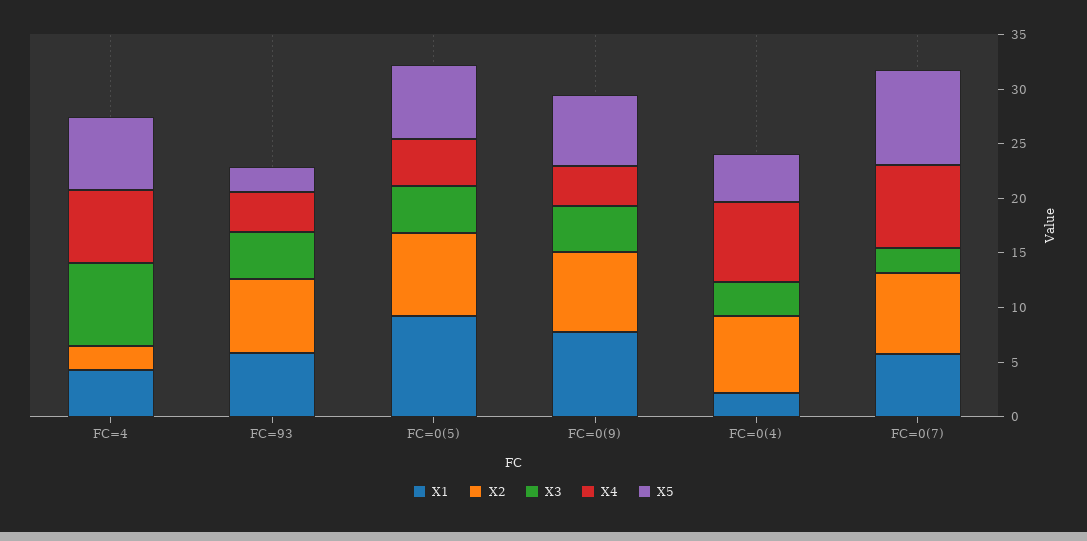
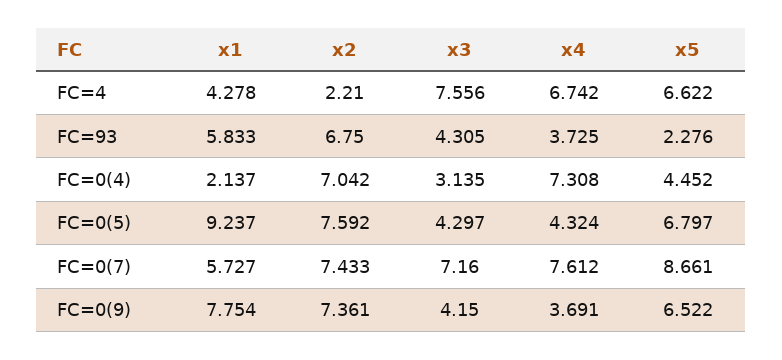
  {
    "X1": {
      "FC=4": 4.278,
      "FC=93": 5.833,
      "FC=0(5)": 9.237,
      "FC=0(9)": 7.754,
      "FC=0(4)": 2.137,
      "FC=0(7)": 5.727
    },
    "X2": {
      "FC=4": 2.21,
      "FC=93": 6.75,
      "FC=0(5)": 7.592,
      "FC=0(9)": 7.361,
      "FC=0(4)": 7.042,
      "FC=0(7)": 7.433
    },
    "X3": {
      "FC=4": 7.556,
      "FC=93": 4.305,
      "FC=0(5)": 4.297,
      "FC=0(9)": 4.15,
      "FC=0(4)": 3.135,
-     "FC=0(7)": 2
+     "FC=0(7)": 7.16
    },
    "X4": {
      "FC=4": 6.742,
      "FC=93": 3.725,
      "FC=0(5)": 4.324,
      "FC=0(9)": 3.691,
      "FC=0(4)": 7.308,
      "FC=0(7)": 7.612
    },
    "X5": {
      "FC=4": 6.622,
      "FC=93": 2.276,
      "FC=0(5)": 6.797,
      "FC=0(9)": 6.522,
      "FC=0(4)": 4.452,
      "FC=0(7)": 8.661
    }
  }

